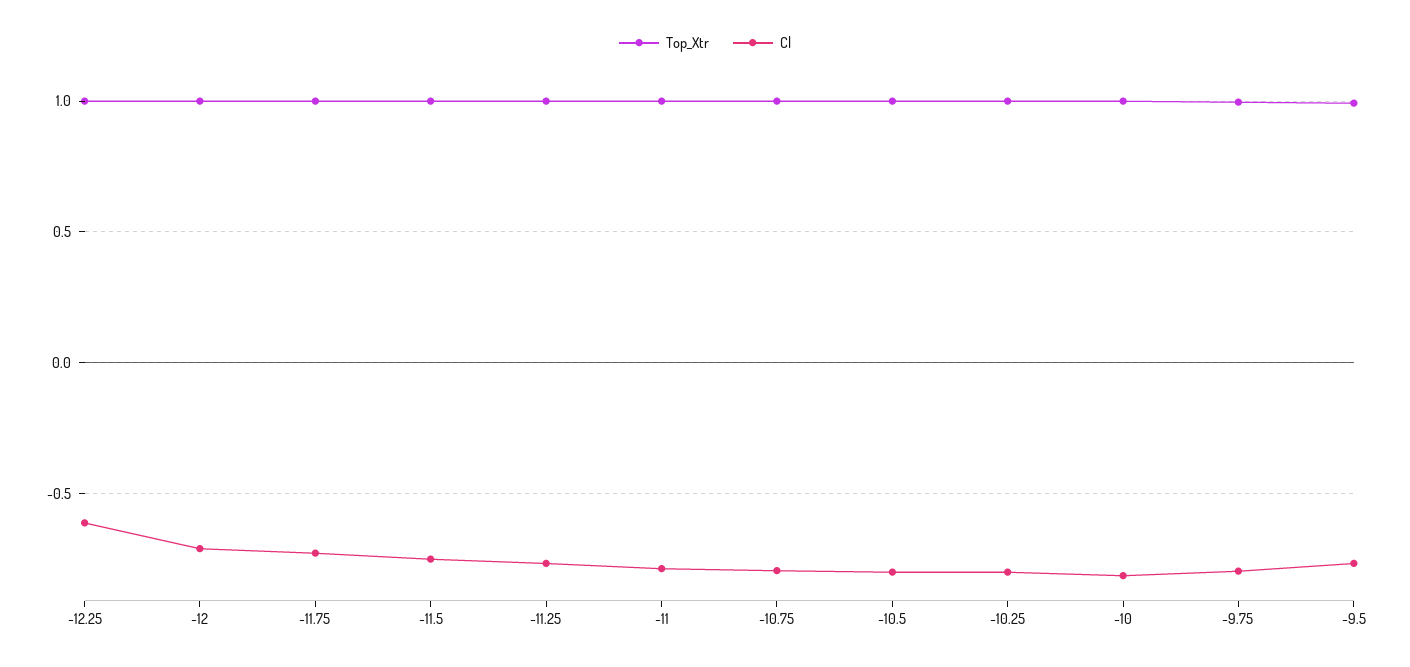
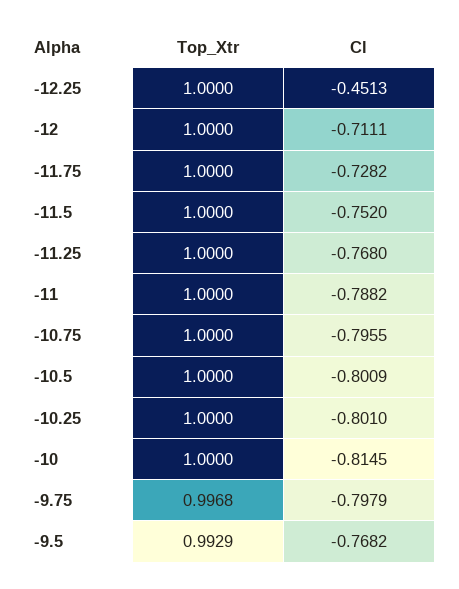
  {
    "Top_Xtr": {
      "-12.25": 1,
      "-12": 1,
      "-11.75": 1,
      "-11.5": 1,
      "-11.25": 1,
      "-11": 1,
      "-10.75": 1,
      "-10.5": 1,
      "-10.25": 1,
      "-10": 1,
      "-9.75": 0.9968,
      "-9.5": 0.9929
    },
    "Cl": {
-     "-12.25": -0.6,
+     "-12.25": -0.4513,
      "-12": -0.7111,
      "-11.75": -0.7282,
      "-11.5": -0.752,
      "-11.25": -0.768,
      "-11": -0.7882,
      "-10.75": -0.7955,
      "-10.5": -0.8009,
      "-10.25": -0.801,
      "-10": -0.8145,
      "-9.75": -0.7979,
      "-9.5": -0.7682
    }
  }

